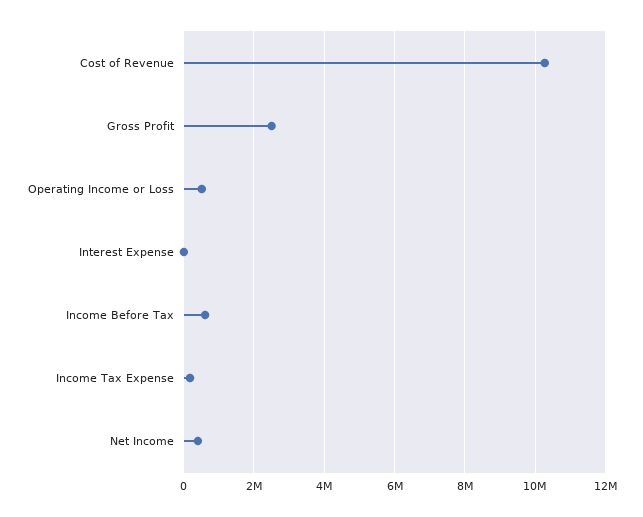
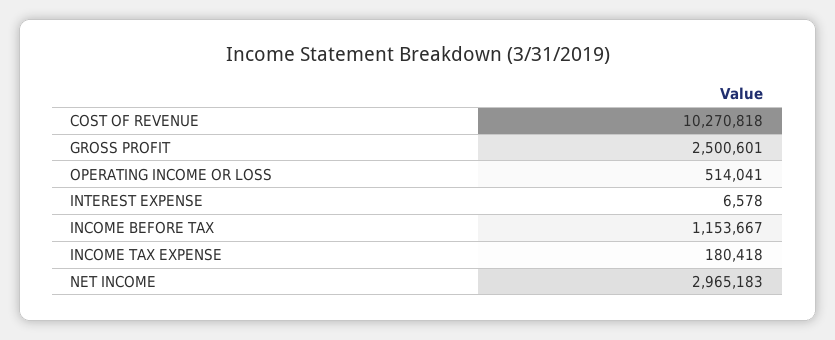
  {
    "Cost of Revenue": 10270818,
    "Gross Profit": 2500601,
    "Operating Income or Loss": 514041,
    "Interest Expense": 6578,
-   "Income Before Tax": 600000,
+   "Income Before Tax": 1153667,
    "Income Tax Expense": 180418,
-   "Net Income": 400000
+   "Net Income": 2965183
  }

